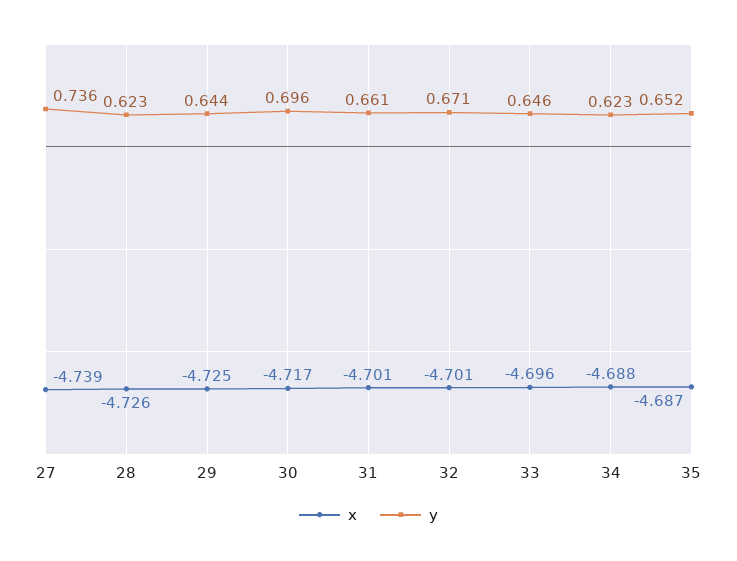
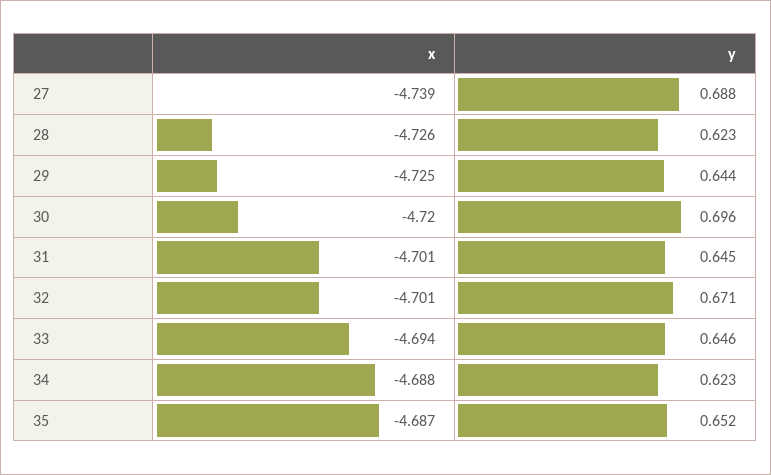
  {
    "x": {
      "27": -4.739,
      "28": -4.726,
      "29": -4.725,
-     "30": -4.717,
+     "30": -4.72,
      "31": -4.701,
      "32": -4.701,
-     "33": -4.696,
+     "33": -4.694,
      "34": -4.688,
      "35": -4.687
    },
    "y": {
-     "27": 0.736,
+     "27": 0.688,
      "28": 0.623,
      "29": 0.644,
      "30": 0.696,
-     "31": 0.661,
+     "31": 0.645,
      "32": 0.671,
      "33": 0.646,
      "34": 0.623,
      "35": 0.652
    }
  }

